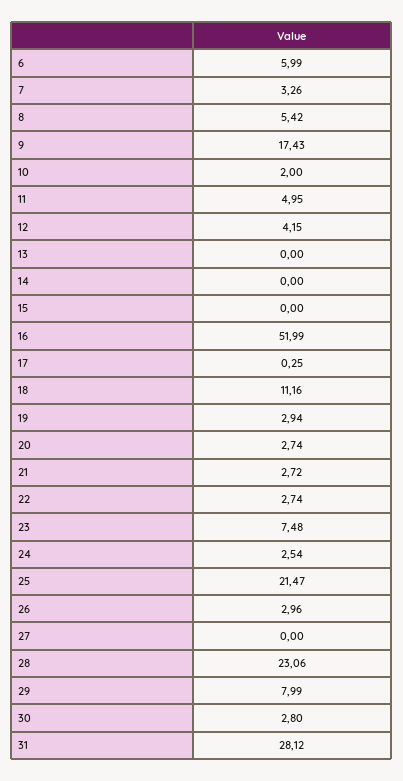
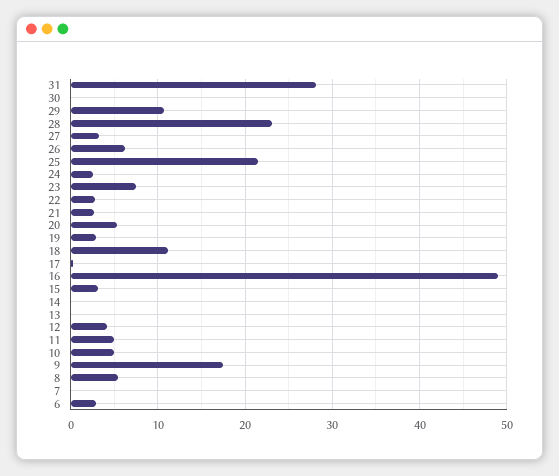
  {
-   "6": 5.99,
+   "6": 3,
-   "7": 3.26,
+   "7": 0,
    "8": 5.42,
    "9": 17.43,
-   "10": 2,
+   "10": 5,
    "11": 4.95,
    "12": 4.15,
    "13": 0,
    "14": 0,
-   "15": 0,
+   "15": 3,
-   "16": 51.99,
+   "16": 49,
    "17": 0.25,
    "18": 11.16,
    "19": 2.94,
-   "20": 2.74,
+   "20": 5,
    "21": 2.72,
    "22": 2.74,
    "23": 7.48,
    "24": 2.54,
    "25": 21.47,
-   "26": 2.96,
+   "26": 6,
-   "27": 0,
+   "27": 3,
    "28": 23.06,
-   "29": 7.99,
+   "29": 11,
-   "30": 2.8,
+   "30": 0,
    "31": 28.12
  }

